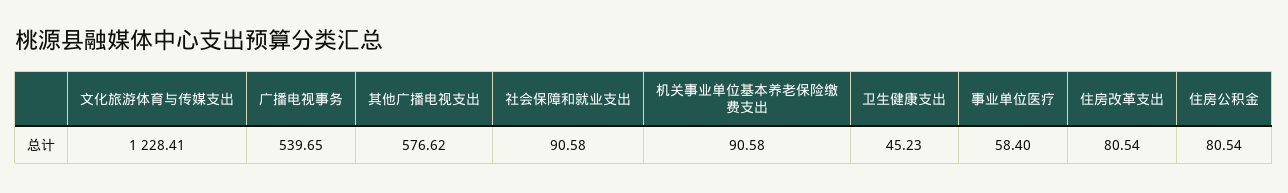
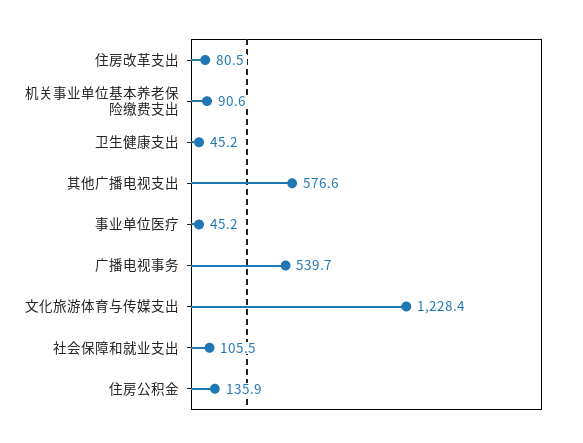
  {
    "文化旅游体育与传媒支出": 1228.41,
    "广播电视事务": 539.65,
    "其他广播电视支出": 576.62,
-   "社会保障和就业支出": 90.58,
+   "社会保障和就业支出": 105.5,
    "机关事业单位基本养老保险缴费支出": 90.58,
    "卫生健康支出": 45.23,
-   "事业单位医疗": 58.4,
+   "事业单位医疗": 45.2,
    "住房改革支出": 80.54,
-   "住房公积金": 80.54
+   "住房公积金": 135.9
  }

